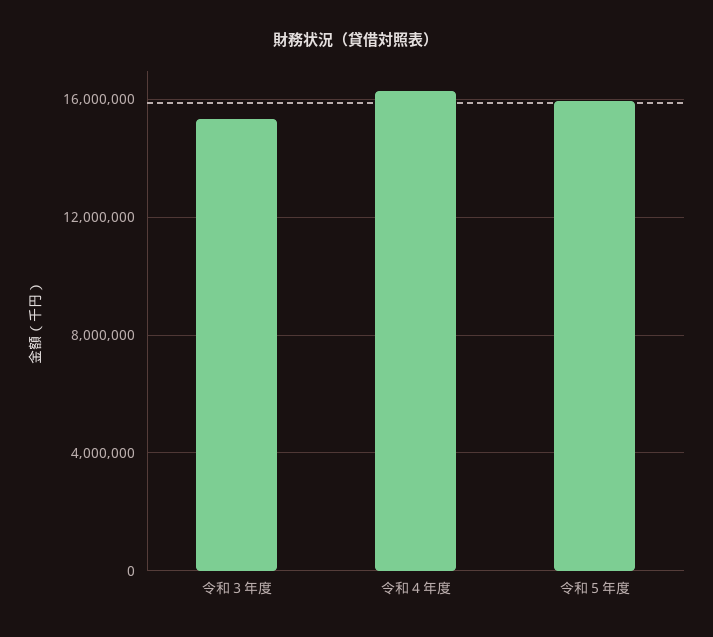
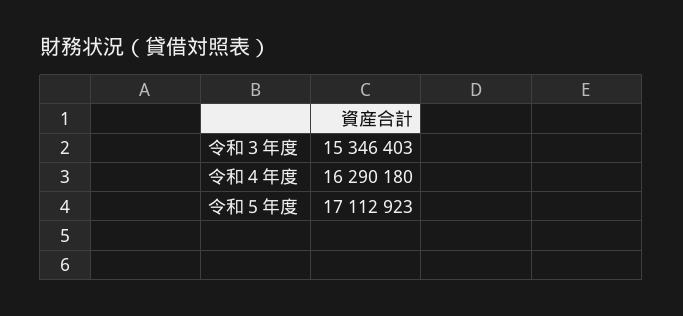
  {
    "令和３年度": 15346403,
    "令和４年度": 16290180,
-   "令和５年度": 16000000
+   "令和５年度": 17112923
  }

